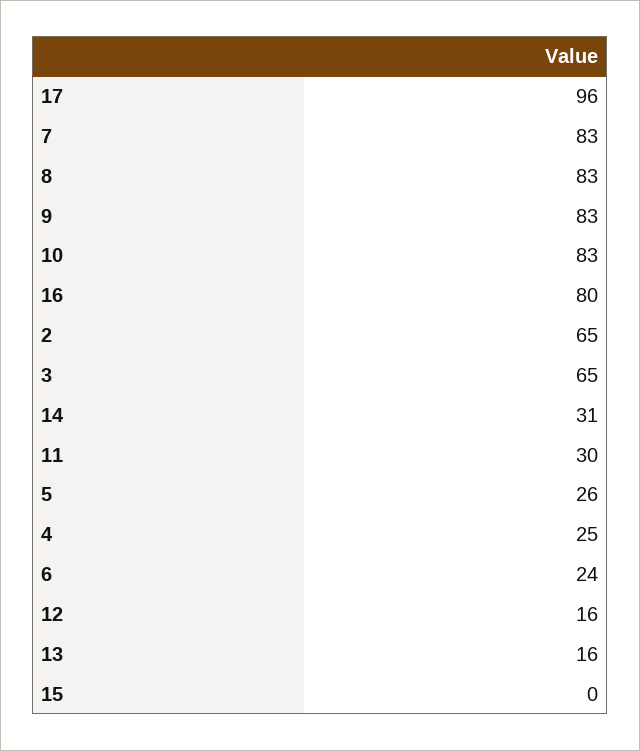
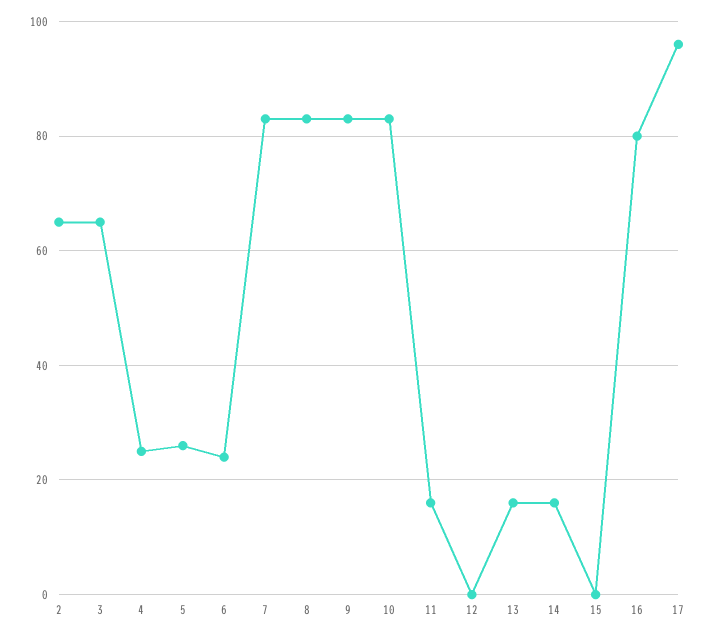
  {
    "17": 96,
    "7": 83,
    "8": 83,
    "9": 83,
    "10": 83,
    "16": 80,
    "2": 65,
    "3": 65,
-   "14": 31,
+   "14": 15,
-   "11": 30,
+   "11": 15,
    "5": 26,
    "4": 25,
    "6": 24,
-   "12": 16,
+   "12": 0,
    "13": 16,
    "15": 0
  }

